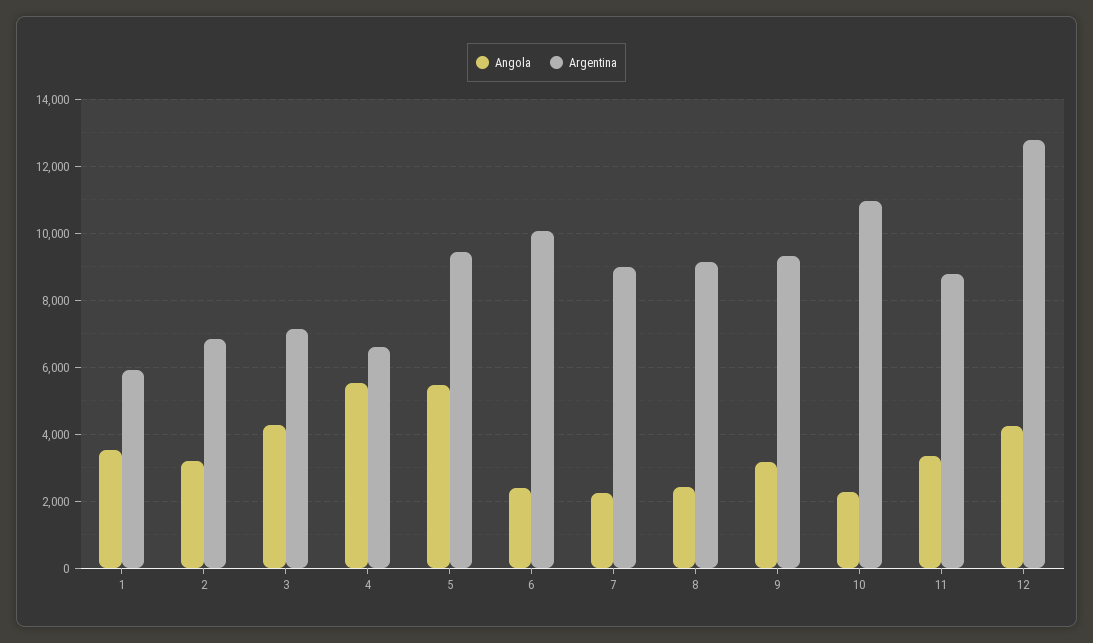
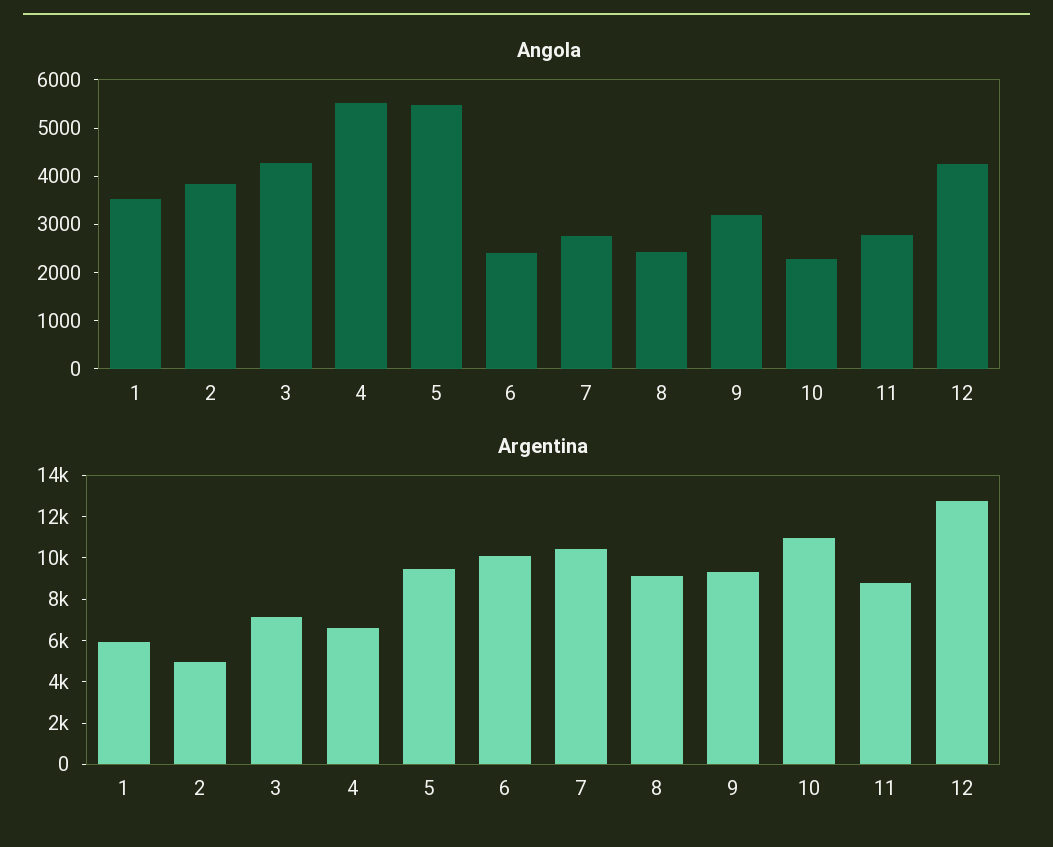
  {
    "Angola": {
      "1": 3600,
-     "2": 3200,
+     "2": 3800,
      "3": 4200,
      "4": 5600,
      "5": 5400,
      "6": 2400,
-     "7": 2200,
+     "7": 2800,
      "8": 2400,
      "9": 3200,
      "10": 2200,
-     "11": 3400,
+     "11": 2800,
      "12": 4200
    },
    "Argentina": {
      "1": 6000,
-     "2": 6800,
+     "2": 5000,
      "3": 7200,
      "4": 6600,
      "5": 9400,
      "6": 10000,
-     "7": 9000,
+     "7": 10500,
      "8": 9200,
      "9": 9400,
      "10": 11000,
      "11": 8800,
      "12": 12800
    }
  }

